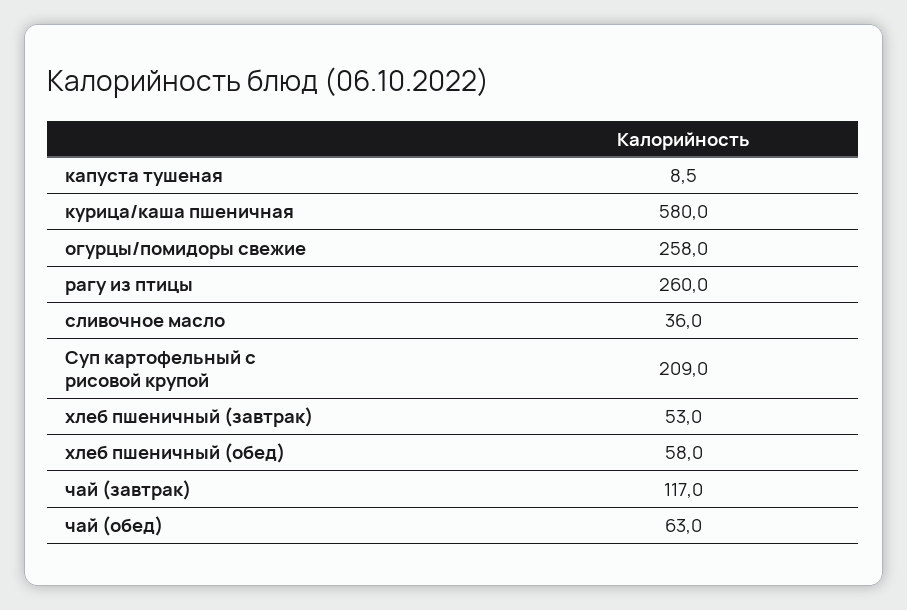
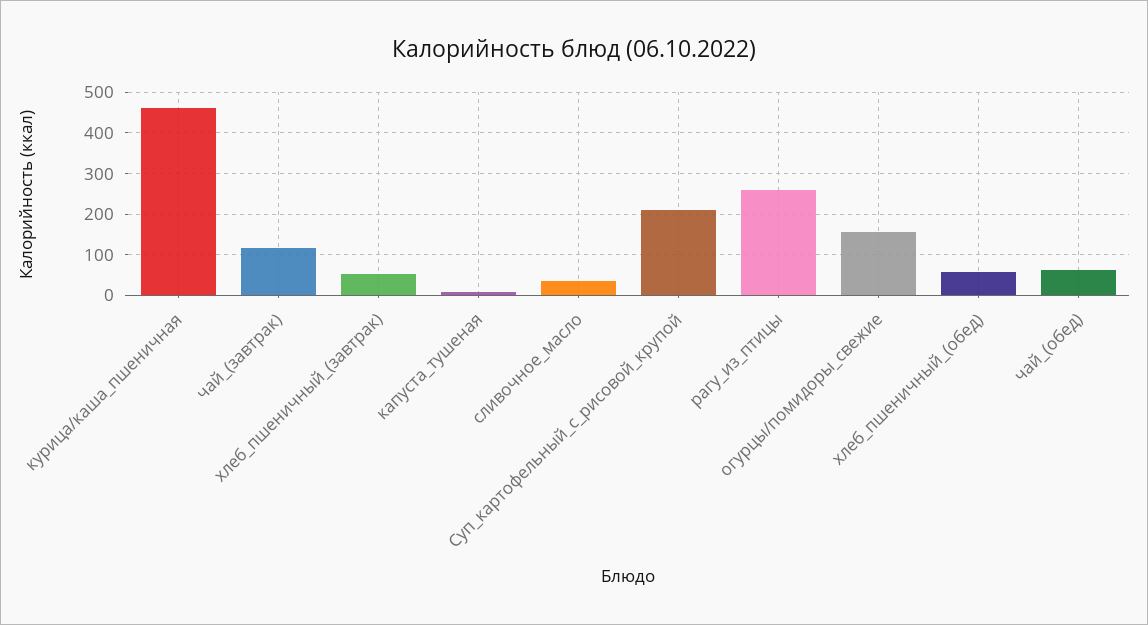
  {
    "капуста тушеная": 8.5,
-   "курица/каша пшеничная": 580,
+   "курица/каша пшеничная": 460,
-   "огурцы/помидоры свежие": 258,
+   "огурцы/помидоры свежие": 160,
    "рагу из птицы": 260,
    "сливочное масло": 36,
    "Суп картофельный с рисовой крупой": 209,
    "хлеб пшеничный (завтрак)": 53,
    "хлеб пшеничный (обед)": 58,
    "чай (завтрак)": 117,
    "чай (обед)": 63
  }

